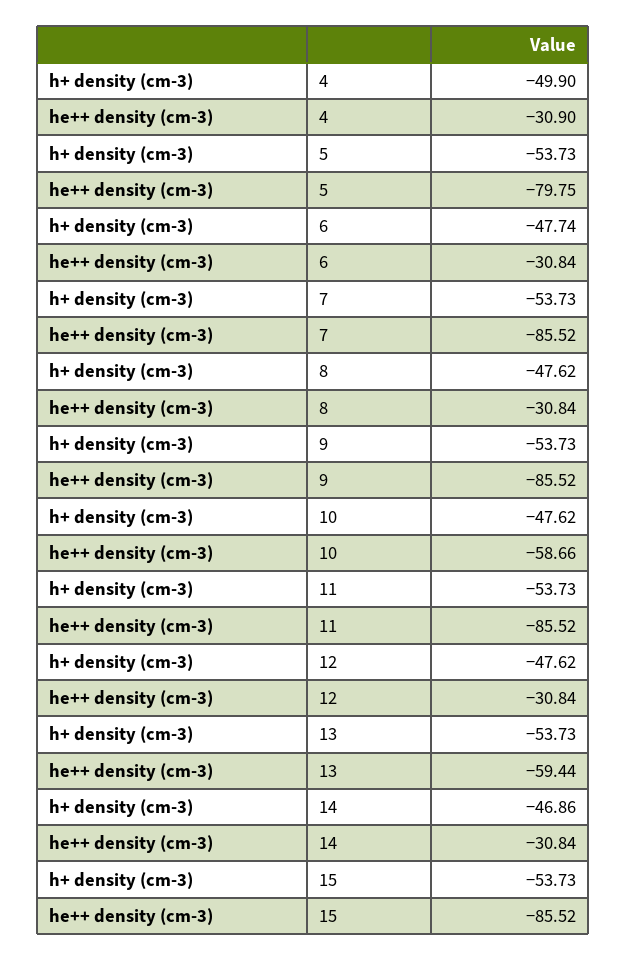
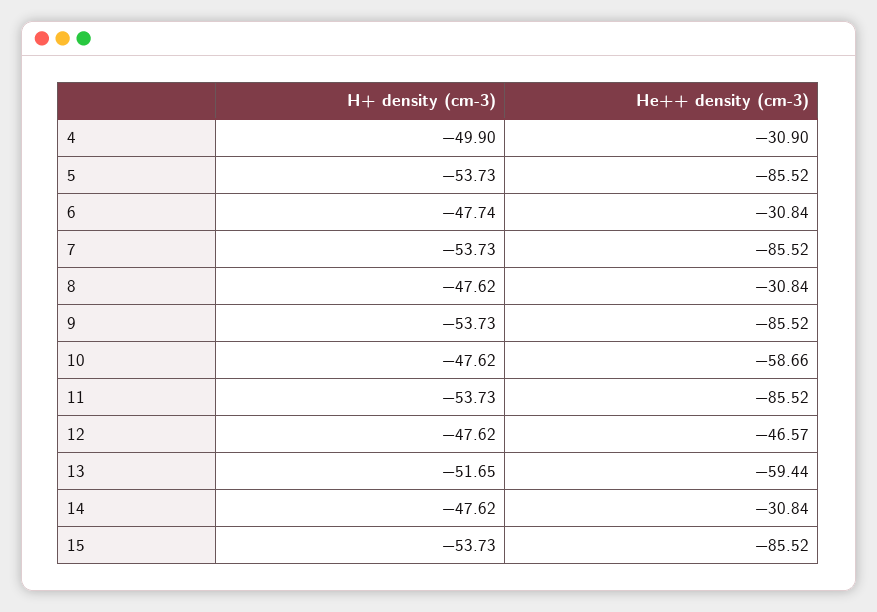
  {
    "h+ density (cm-3)": {
      "4": -49.9,
      "5": -53.73,
      "6": -47.74,
      "7": -53.73,
      "8": -47.62,
      "9": -53.73,
      "10": -47.62,
      "11": -53.73,
      "12": -47.62,
-     "13": -53.73,
+     "13": -51.65,
-     "14": -46.86,
+     "14": -47.62,
      "15": -53.73
    },
    "he++ density (cm-3)": {
      "4": -30.9,
-     "5": -79.75,
+     "5": -85.52,
      "6": -30.84,
      "7": -85.52,
      "8": -30.84,
      "9": -85.52,
      "10": -58.66,
      "11": -85.52,
-     "12": -30.84,
+     "12": -46.57,
      "13": -59.44,
      "14": -30.84,
      "15": -85.52
    }
  }

